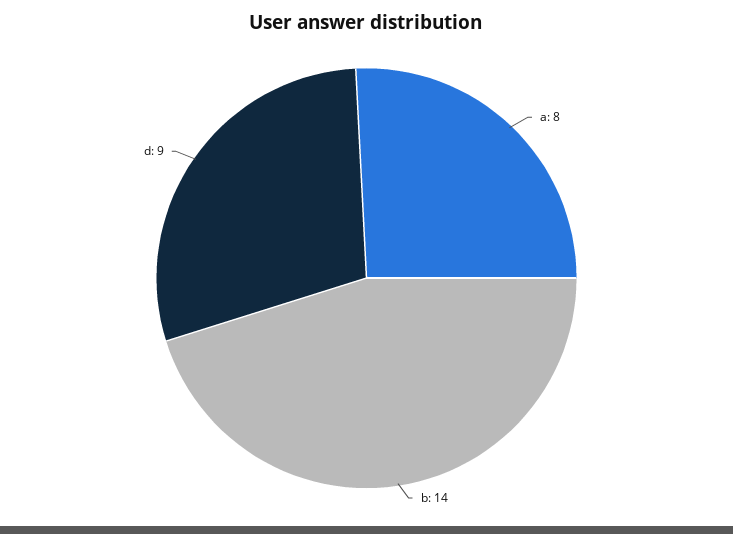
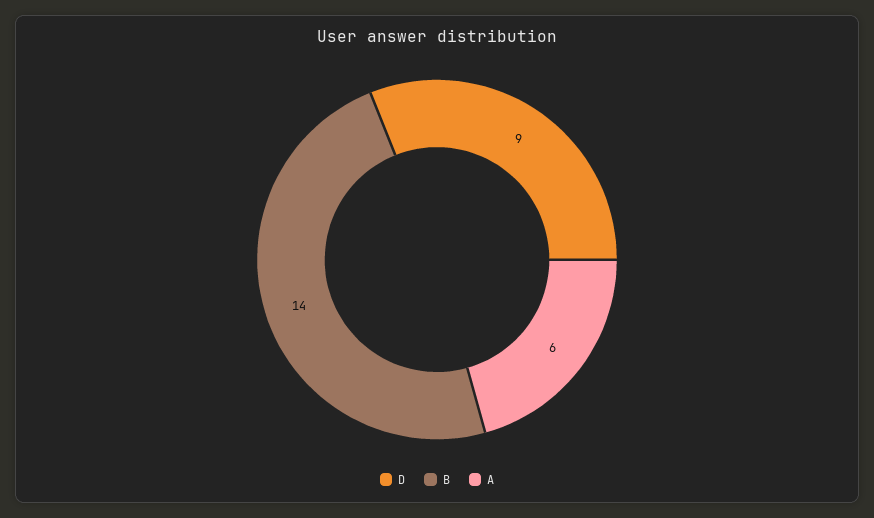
  {
-   "a": 8,
+   "a": 6,
    "b": 14,
    "d": 9
  }

